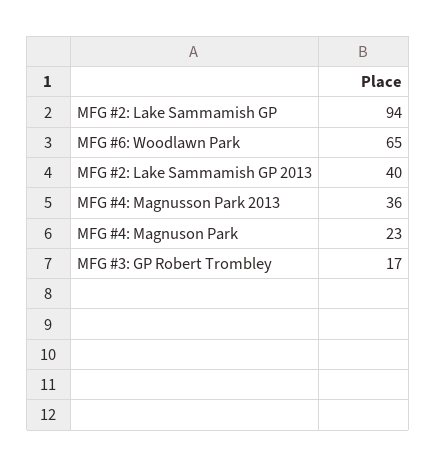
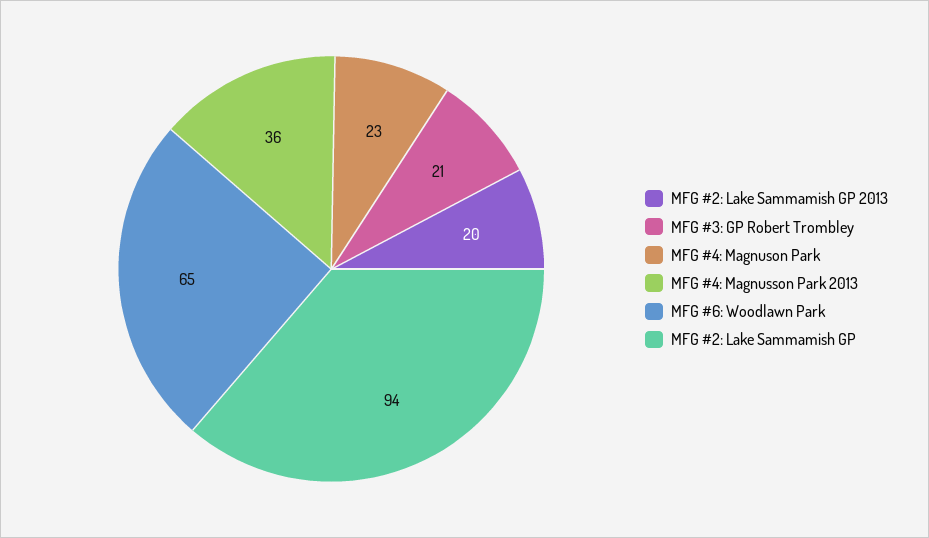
  {
    "MFG #2: Lake Sammamish GP": 94,
    "MFG #6: Woodlawn Park": 65,
-   "MFG #2: Lake Sammamish GP 2013": 40,
+   "MFG #2: Lake Sammamish GP 2013": 20,
    "MFG #4: Magnusson Park 2013": 36,
    "MFG #4: Magnuson Park": 23,
-   "MFG #3: GP Robert Trombley": 17
+   "MFG #3: GP Robert Trombley": 21
  }

